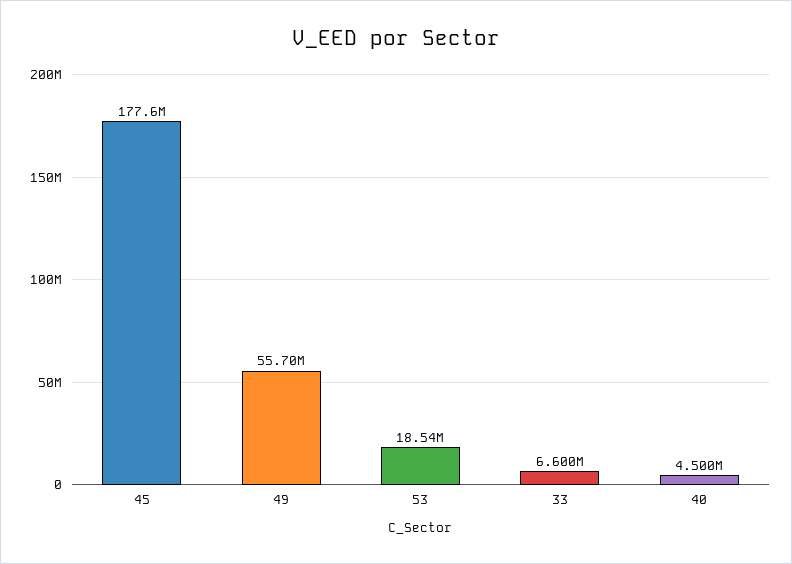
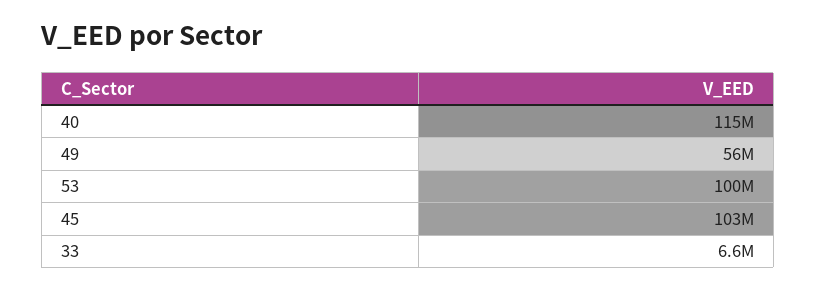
  {
-   "45": 177600000,
+   "45": 103000000,
    "49": 55700000,
-   "53": 18540000,
+   "53": 100000000,
    "33": 6600000,
-   "40": 4500000
+   "40": 115000000
  }

